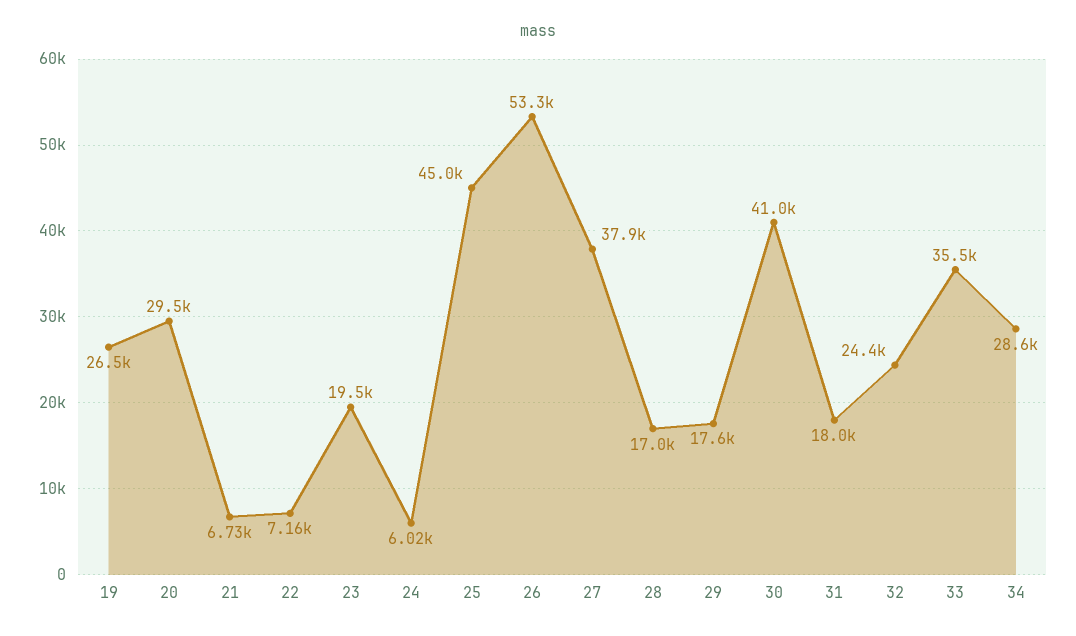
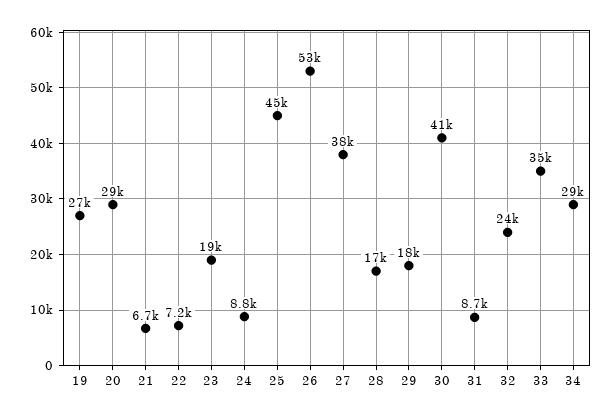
  {
    "19": 26500,
    "20": 29500,
    "21": 6730,
    "22": 7160,
    "23": 19500,
-   "24": 6020,
+   "24": 8800,
    "25": 45000,
    "26": 53300,
    "27": 37900,
    "28": 17000,
    "29": 17600,
    "30": 41000,
-   "31": 18000,
+   "31": 8700,
    "32": 24400,
    "33": 35500,
    "34": 28600
  }

